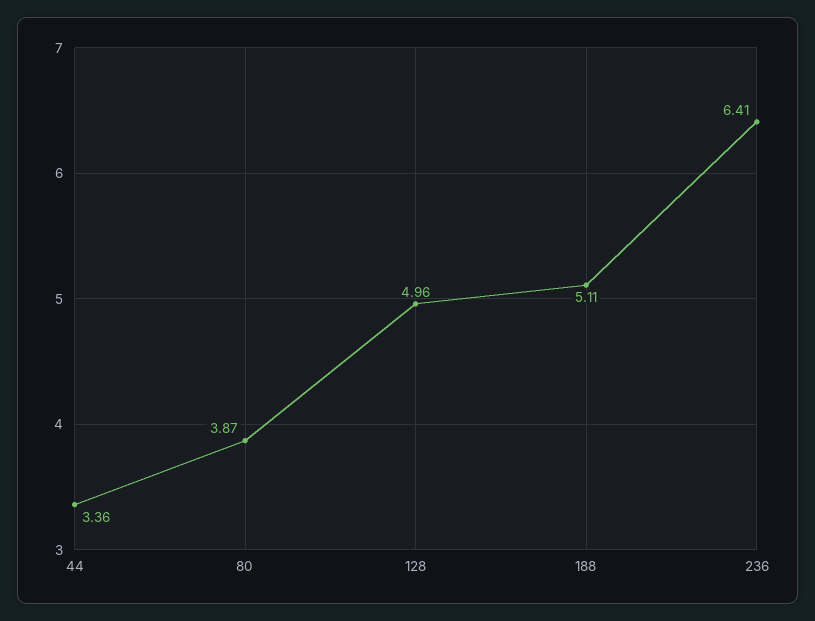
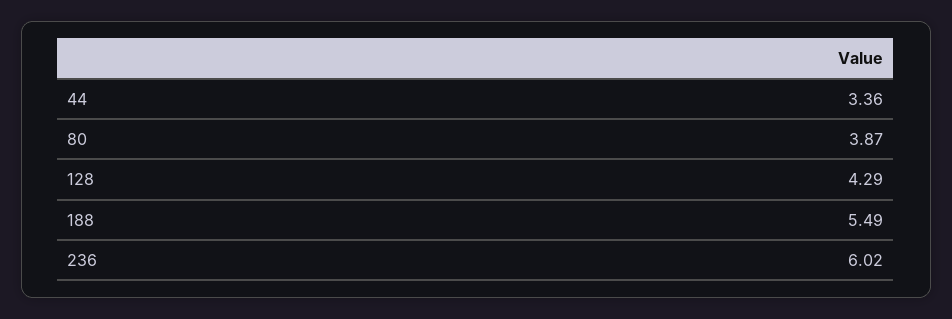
  {
    "44": 3.36,
    "80": 3.87,
-   "128": 4.96,
+   "128": 4.29,
-   "188": 5.11,
+   "188": 5.49,
-   "236": 6.41
+   "236": 6.02
  }

